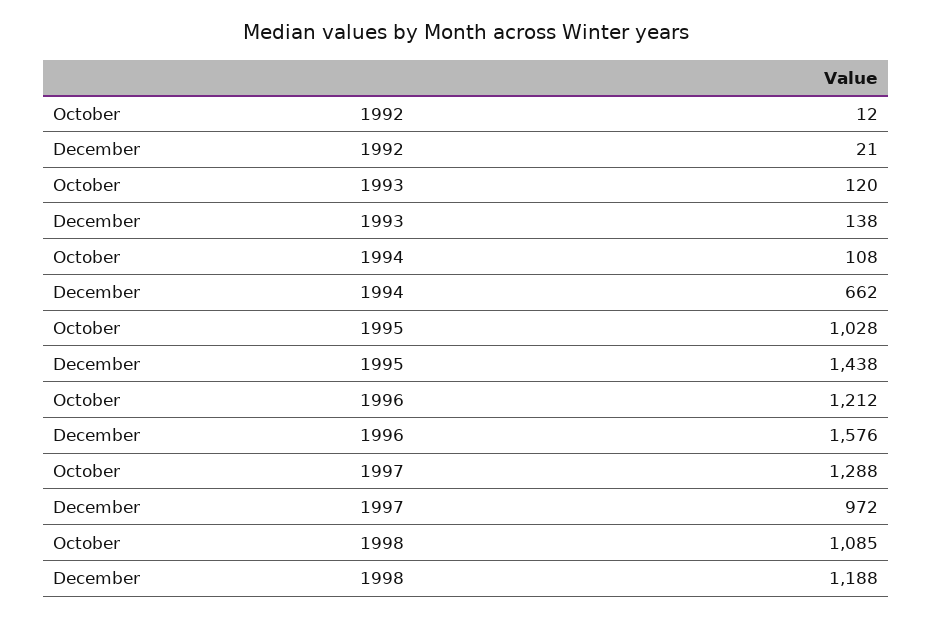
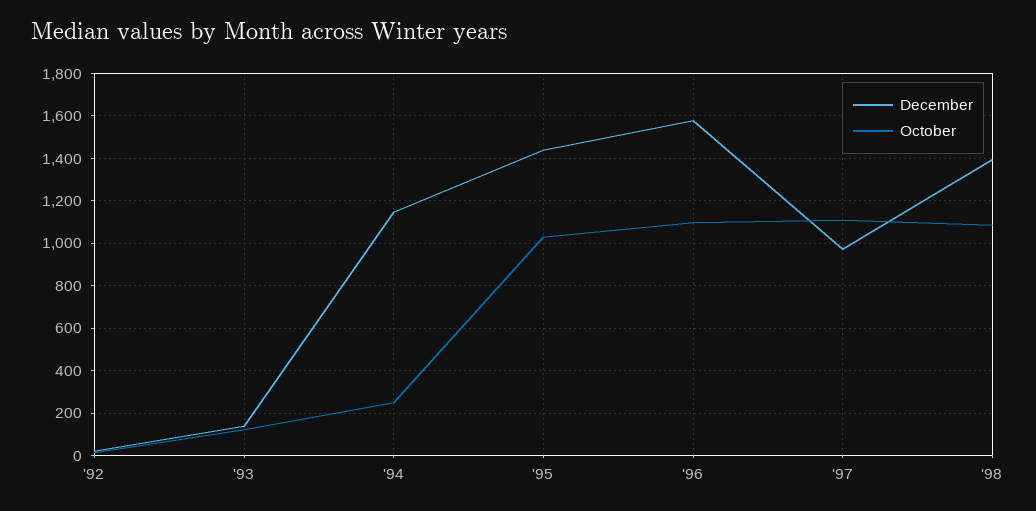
  {
    "October": {
      "1992": 12,
      "1993": 120,
-     "1994": 108,
+     "1994": 250,
      "1995": 1028,
-     "1996": 1212,
+     "1996": 1100,
-     "1997": 1288,
+     "1997": 1100,
      "1998": 1085
    },
    "December": {
      "1992": 21,
      "1993": 138,
-     "1994": 662,
+     "1994": 1150,
      "1995": 1438,
      "1996": 1576,
      "1997": 972,
-     "1998": 1188
+     "1998": 1400
    }
  }

